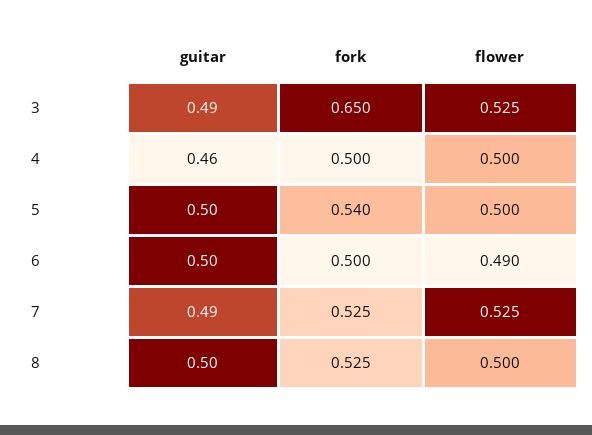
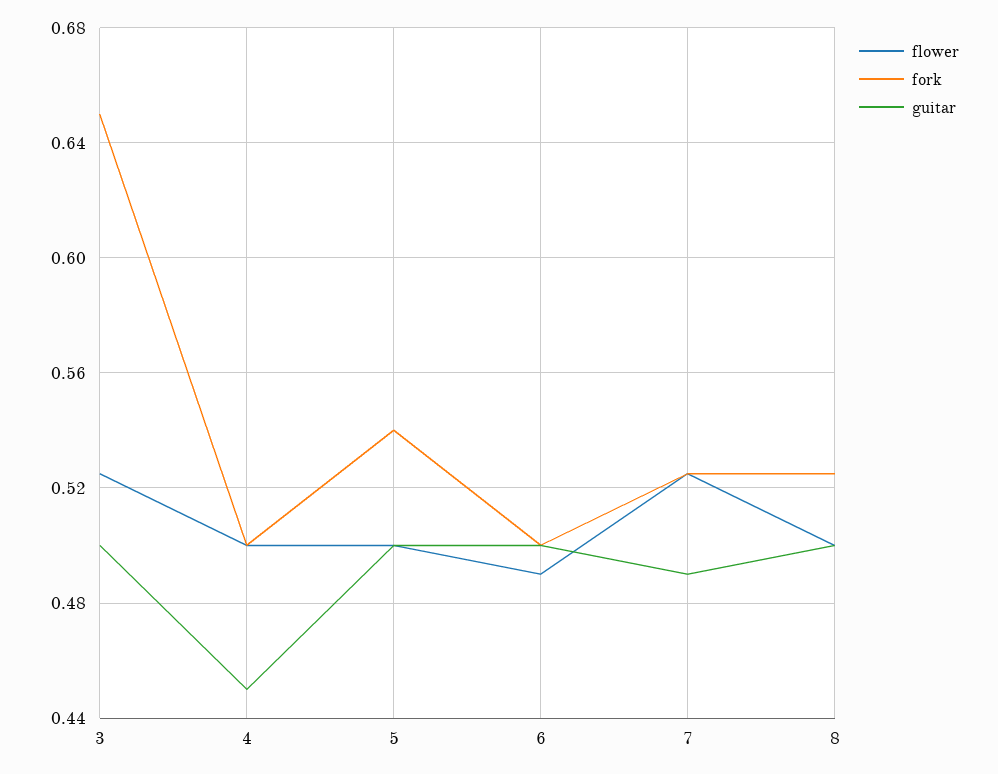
  {
    "guitar": {
-     "3": 0.49,
+     "3": 0.5,
-     "4": 0.46,
+     "4": 0.45,
      "5": 0.5,
      "6": 0.5,
      "7": 0.49,
      "8": 0.5
    },
    "fork": {
      "3": 0.65,
      "4": 0.5,
      "5": 0.54,
      "6": 0.5,
      "7": 0.525,
      "8": 0.525
    },
    "flower": {
      "3": 0.525,
      "4": 0.5,
      "5": 0.5,
      "6": 0.49,
      "7": 0.525,
      "8": 0.5
    }
  }

